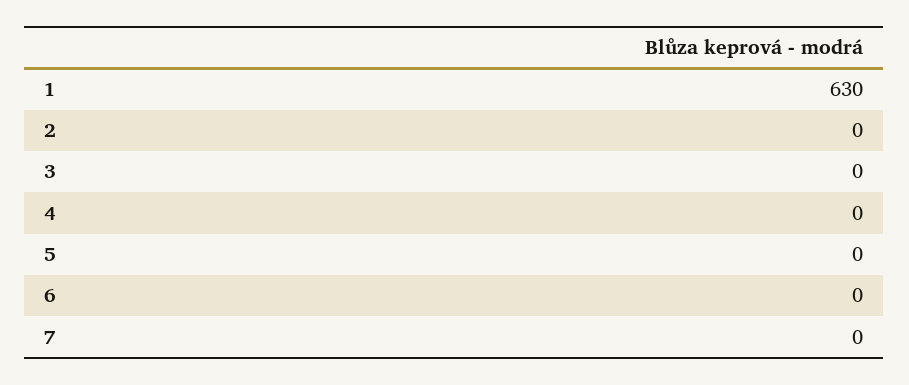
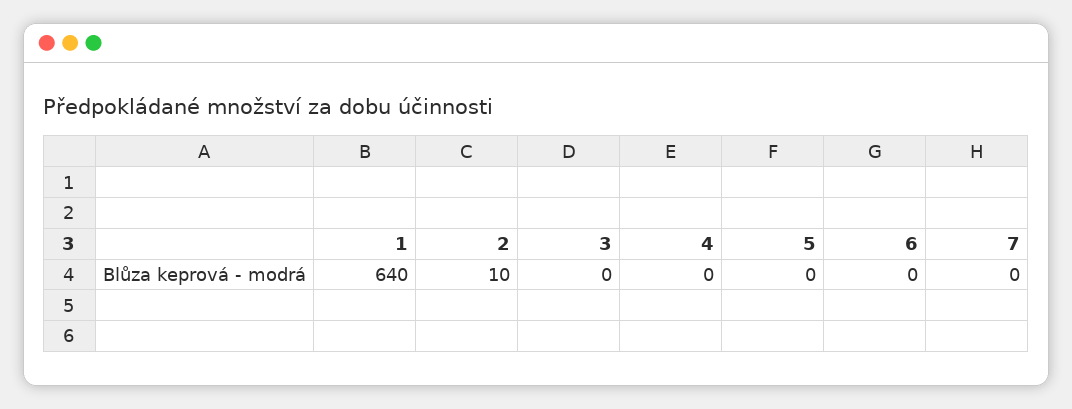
  {
-   "1": 630,
+   "1": 640,
-   "2": 0,
+   "2": 10,
    "3": 0,
    "4": 0,
    "5": 0,
    "6": 0,
    "7": 0
  }

